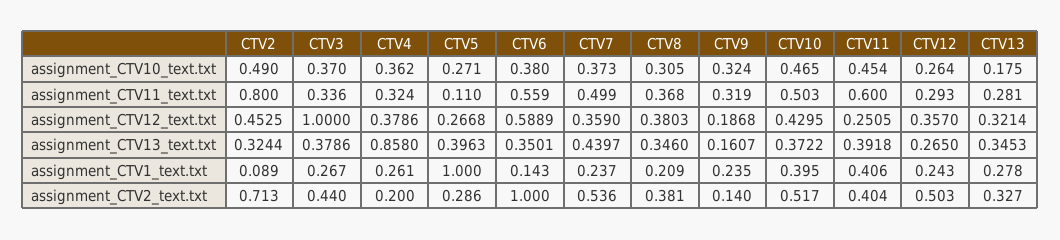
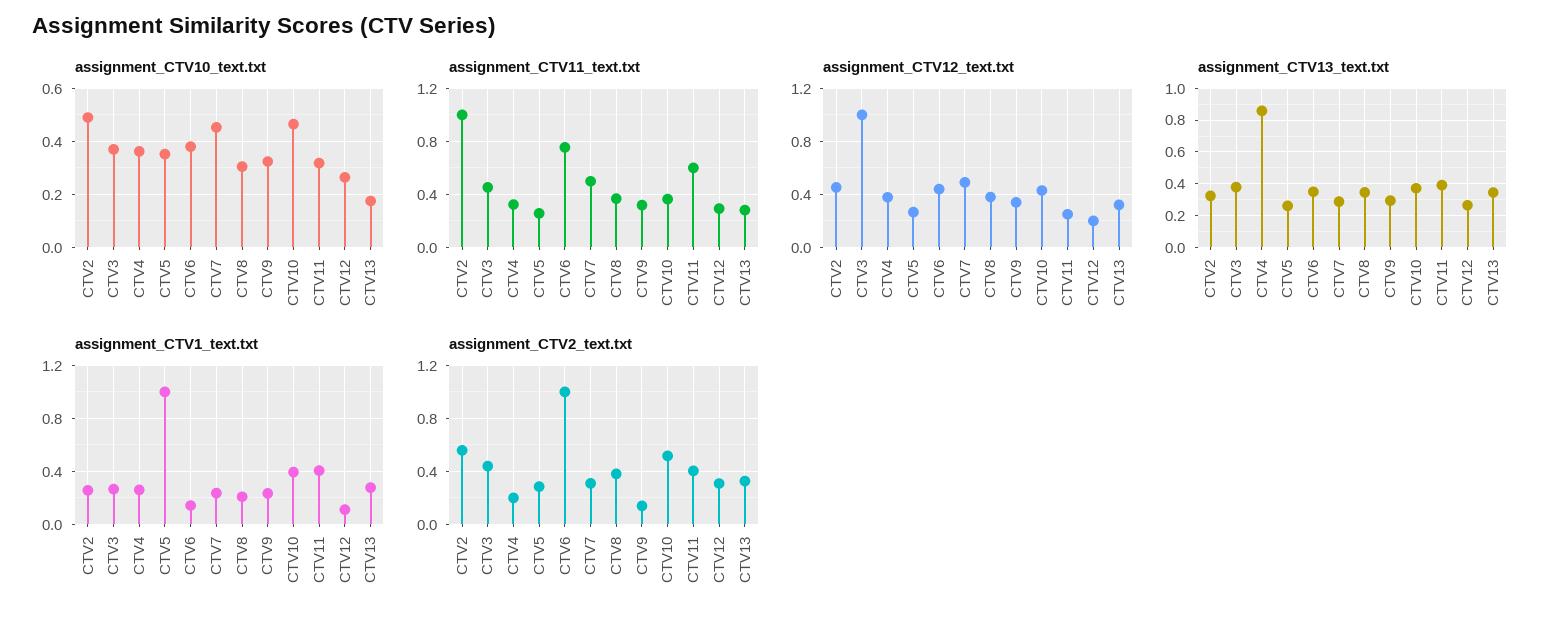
  {
    "assignment_CTV10_text.txt": {
      "CTV2": 0.49,
      "CTV3": 0.37,
      "CTV4": 0.362,
-     "CTV5": 0.271,
+     "CTV5": 0.35,
      "CTV6": 0.38,
-     "CTV7": 0.373,
+     "CTV7": 0.45,
      "CTV8": 0.305,
      "CTV9": 0.324,
      "CTV10": 0.465,
-     "CTV11": 0.454,
+     "CTV11": 0.325,
      "CTV12": 0.264,
      "CTV13": 0.175
    },
    "assignment_CTV11_text.txt": {
-     "CTV2": 0.8,
+     "CTV2": 1,
-     "CTV3": 0.336,
+     "CTV3": 0.45,
      "CTV4": 0.324,
-     "CTV5": 0.11,
+     "CTV5": 0.25,
-     "CTV6": 0.559,
+     "CTV6": 0.75,
      "CTV7": 0.499,
      "CTV8": 0.368,
      "CTV9": 0.319,
-     "CTV10": 0.503,
+     "CTV10": 0.35,
      "CTV11": 0.6,
      "CTV12": 0.293,
      "CTV13": 0.281
    },
    "assignment_CTV12_text.txt": {
      "CTV2": 0.4525,
      "CTV3": 1,
      "CTV4": 0.3786,
      "CTV5": 0.2668,
-     "CTV6": 0.5889,
+     "CTV6": 0.45,
-     "CTV7": 0.359,
+     "CTV7": 0.5,
      "CTV8": 0.3803,
-     "CTV9": 0.1868,
+     "CTV9": 0.35,
      "CTV10": 0.4295,
      "CTV11": 0.2505,
-     "CTV12": 0.357,
+     "CTV12": 0.2,
      "CTV13": 0.3214
    },
    "assignment_CTV13_text.txt": {
      "CTV2": 0.3244,
      "CTV3": 0.3786,
      "CTV4": 0.858,
-     "CTV5": 0.3963,
+     "CTV5": 0.25,
      "CTV6": 0.3501,
-     "CTV7": 0.4397,
+     "CTV7": 0.3,
      "CTV8": 0.346,
-     "CTV9": 0.1607,
+     "CTV9": 0.3,
      "CTV10": 0.3722,
      "CTV11": 0.3918,
      "CTV12": 0.265,
      "CTV13": 0.3453
    },
    "assignment_CTV1_text.txt": {
-     "CTV2": 0.089,
+     "CTV2": 0.25,
      "CTV3": 0.267,
      "CTV4": 0.261,
      "CTV5": 1,
      "CTV6": 0.143,
      "CTV7": 0.237,
      "CTV8": 0.209,
      "CTV9": 0.235,
      "CTV10": 0.395,
      "CTV11": 0.406,
-     "CTV12": 0.243,
+     "CTV12": 0.1,
      "CTV13": 0.278
    },
    "assignment_CTV2_text.txt": {
-     "CTV2": 0.713,
+     "CTV2": 0.55,
      "CTV3": 0.44,
      "CTV4": 0.2,
      "CTV5": 0.286,
      "CTV6": 1,
-     "CTV7": 0.536,
+     "CTV7": 0.3,
      "CTV8": 0.381,
      "CTV9": 0.14,
      "CTV10": 0.517,
      "CTV11": 0.404,
-     "CTV12": 0.503,
+     "CTV12": 0.3,
      "CTV13": 0.327
    }
  }

